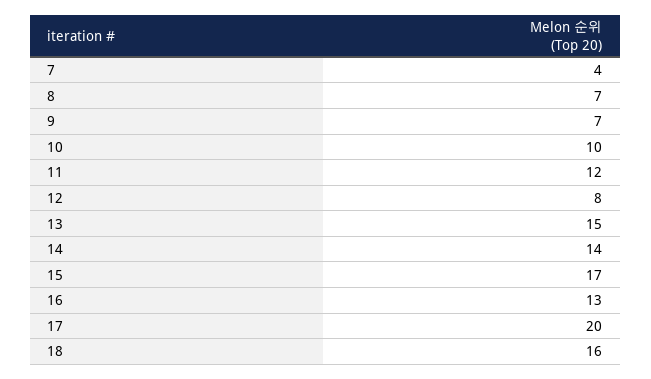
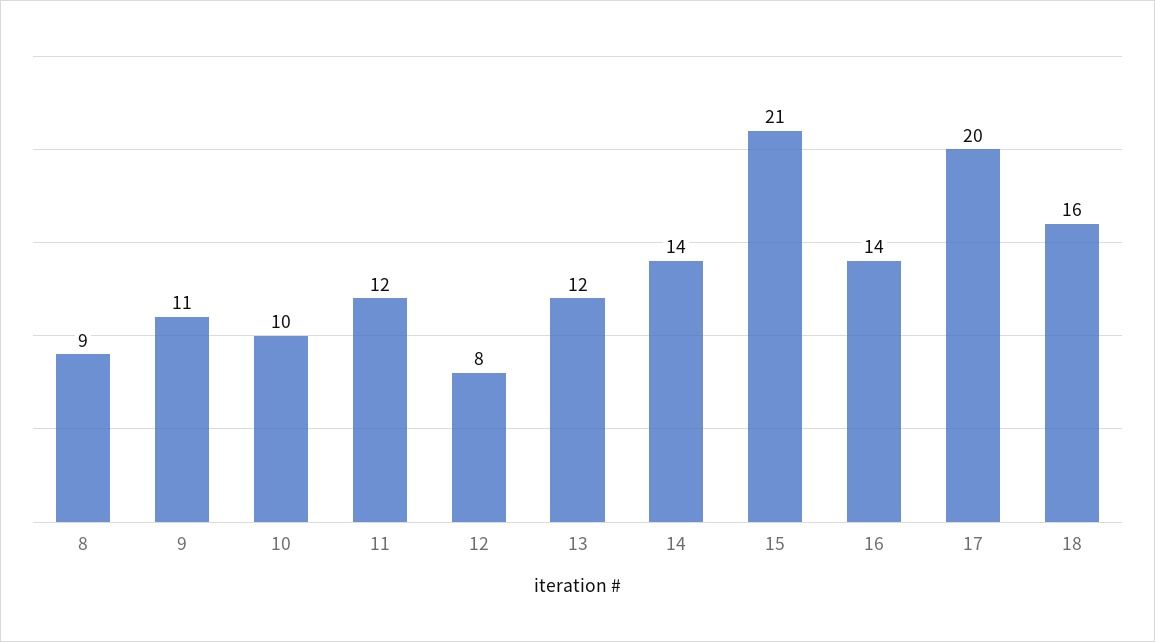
  {
-   "7": 4,
-   "8": 7,
+   "8": 9,
-   "9": 7,
+   "9": 11,
    "10": 10,
    "11": 12,
    "12": 8,
-   "13": 15,
+   "13": 12,
    "14": 14,
-   "15": 17,
+   "15": 21,
-   "16": 13,
+   "16": 14,
    "17": 20,
    "18": 16
  }

